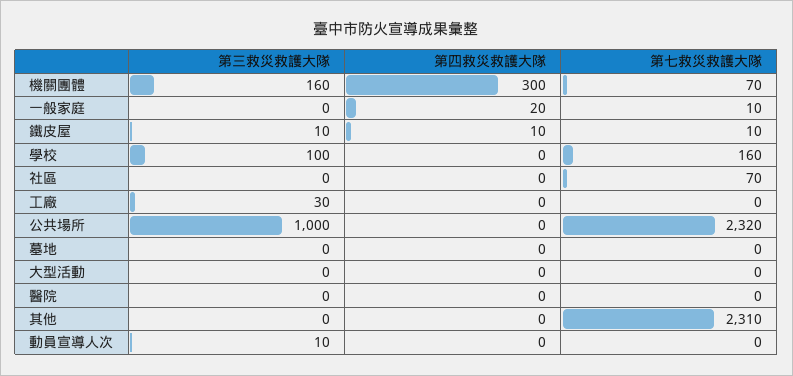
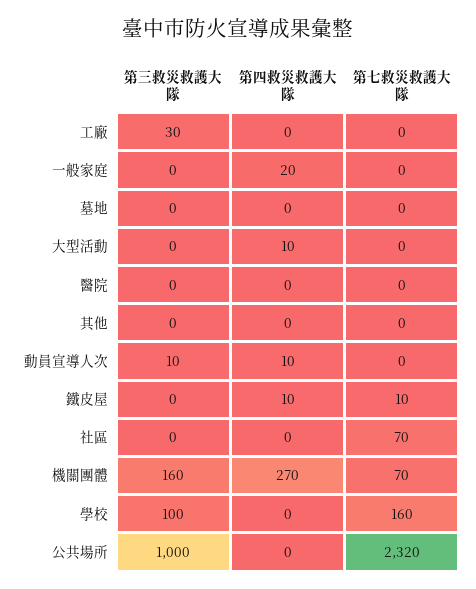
  {
    "第三救災救護大隊": {
      "機關團體": 160,
      "一般家庭": 0,
-     "鐵皮屋": 10,
+     "鐵皮屋": 0,
      "學校": 100,
      "社區": 0,
      "工廠": 30,
      "公共場所": 1000,
      "墓地": 0,
      "大型活動": 0,
      "醫院": 0,
      "其他": 0,
      "動員宣導人次": 10
    },
    "第四救災救護大隊": {
-     "機關團體": 300,
+     "機關團體": 270,
      "一般家庭": 20,
      "鐵皮屋": 10,
      "學校": 0,
      "社區": 0,
      "工廠": 0,
      "公共場所": 0,
      "墓地": 0,
-     "大型活動": 0,
+     "大型活動": 10,
      "醫院": 0,
      "其他": 0,
-     "動員宣導人次": 0
+     "動員宣導人次": 10
    },
    "第七救災救護大隊": {
      "機關團體": 70,
-     "一般家庭": 10,
+     "一般家庭": 0,
      "鐵皮屋": 10,
      "學校": 160,
      "社區": 70,
      "工廠": 0,
      "公共場所": 2320,
      "墓地": 0,
      "大型活動": 0,
      "醫院": 0,
-     "其他": 2310,
+     "其他": 0,
      "動員宣導人次": 0
    }
  }

